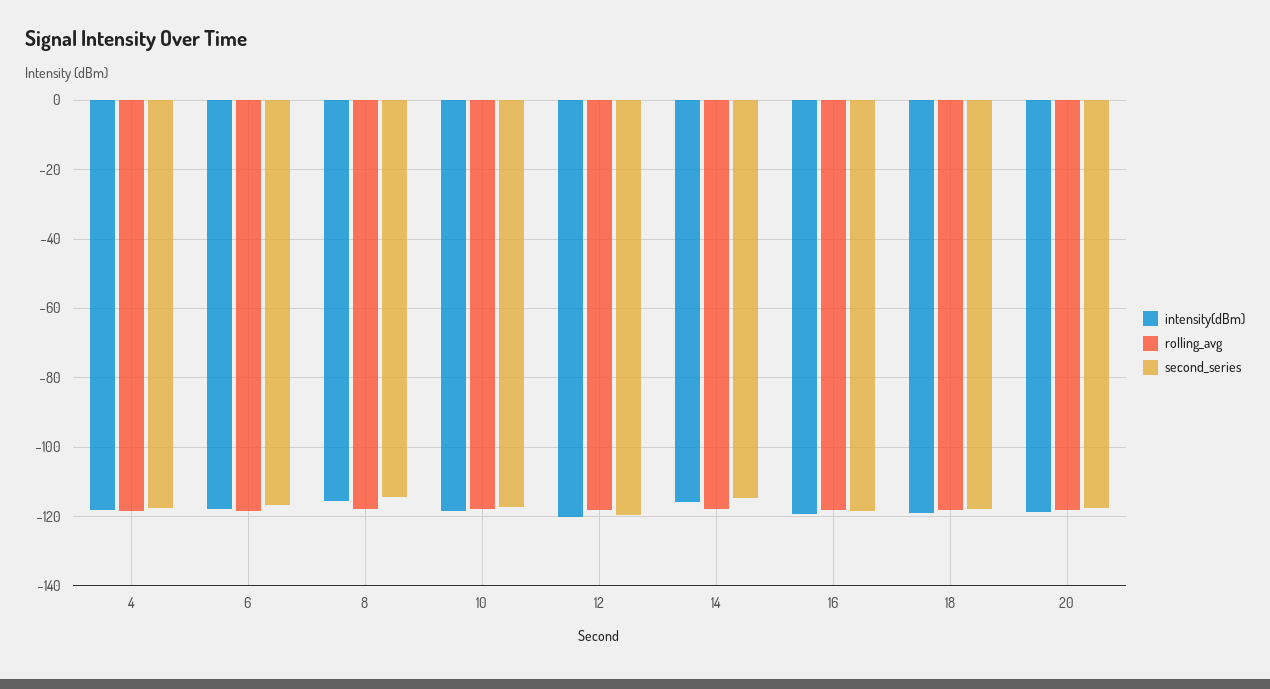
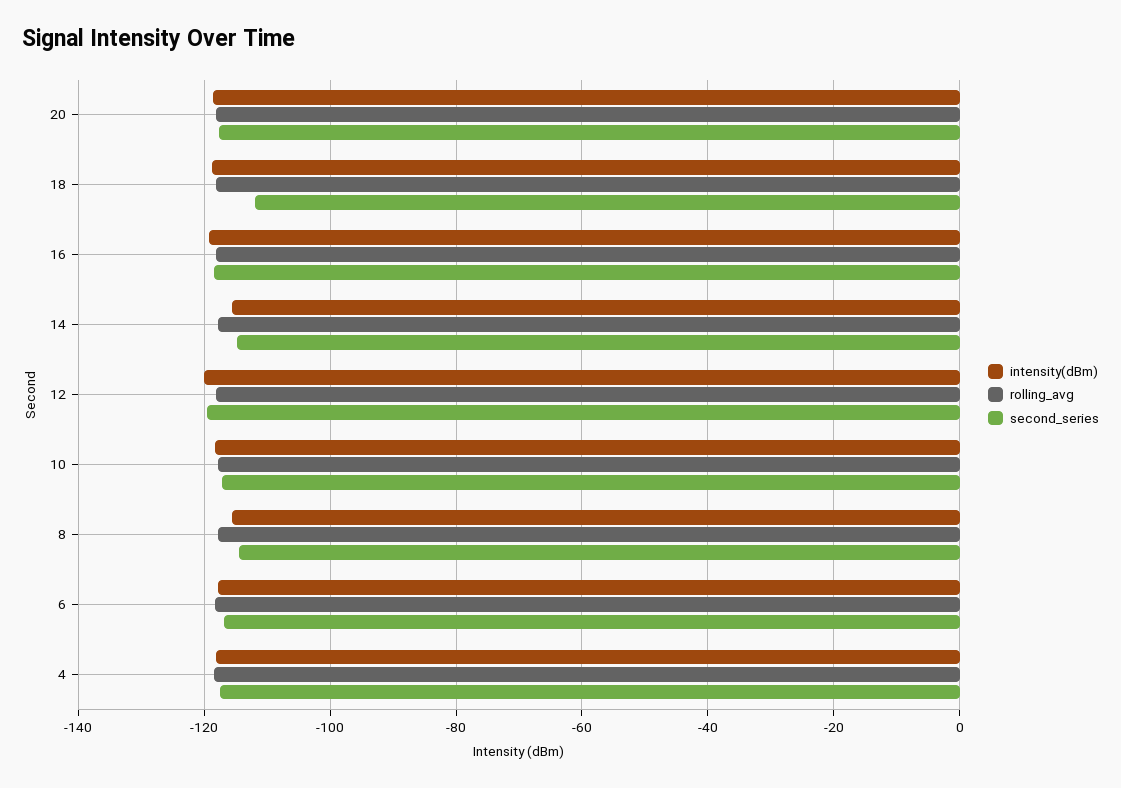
  {
    "intensity(dBm)": {
      "4": -118,
      "6": -118,
      "8": -116,
      "10": -118,
      "12": -120,
      "14": -116,
      "16": -120,
      "18": -118,
      "20": -118
    },
    "rolling_avg": {
      "4": -118,
      "6": -118,
      "8": -118,
      "10": -118,
      "12": -118,
      "14": -118,
      "16": -118,
      "18": -118,
      "20": -118
    },
    "second_series": {
      "4": -118,
      "6": -116,
      "8": -114,
      "10": -118,
      "12": -120,
      "14": -114,
      "16": -118,
-     "18": -118,
+     "18": -112,
      "20": -118
    }
  }

